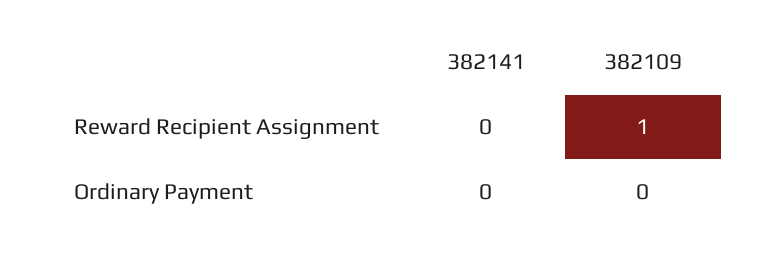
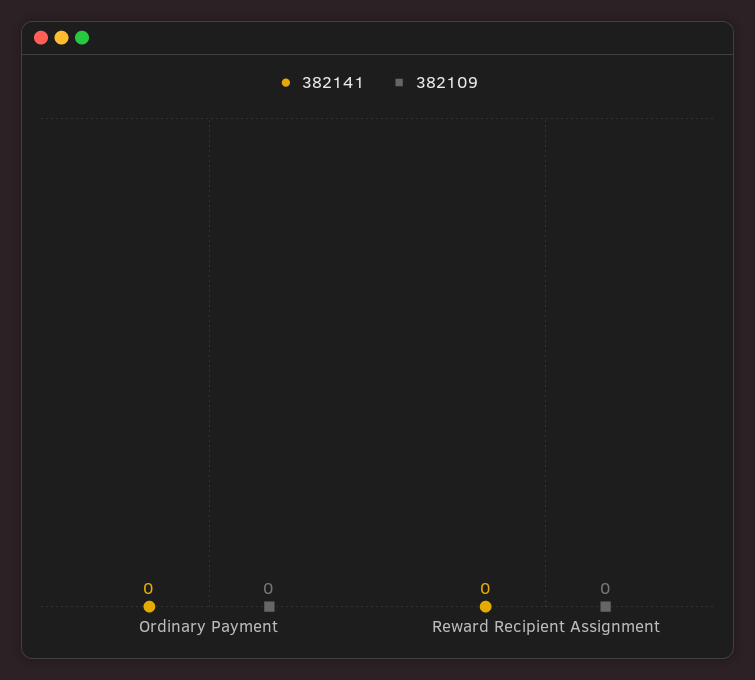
  {
    "382141": {
      "Reward Recipient Assignment": 0,
      "Ordinary Payment": 0
    },
    "382109": {
-     "Reward Recipient Assignment": 1,
+     "Reward Recipient Assignment": 0,
      "Ordinary Payment": 0
    }
  }

